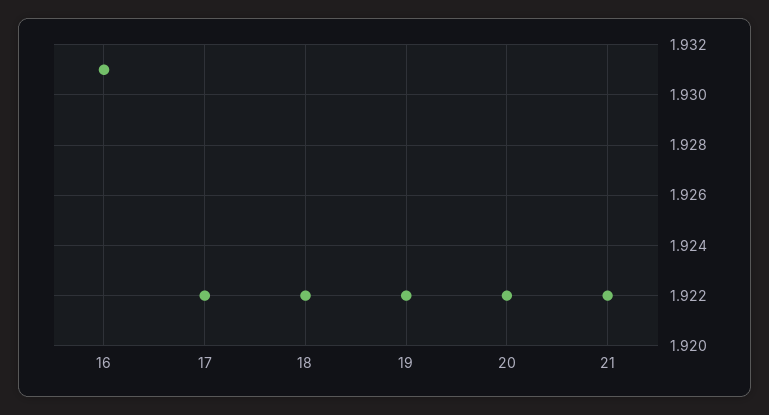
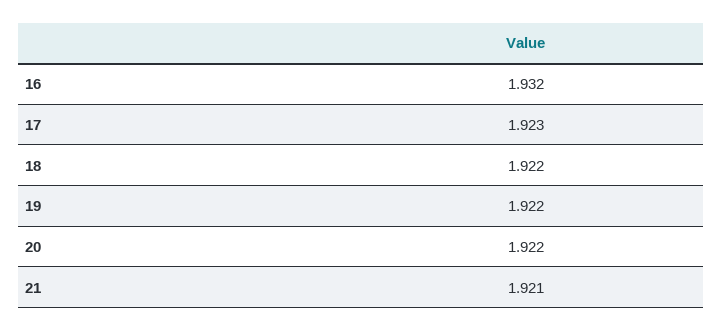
  {
-   "16": 1.931,
+   "16": 1.932,
-   "17": 1.922,
+   "17": 1.923,
    "18": 1.922,
    "19": 1.922,
    "20": 1.922,
-   "21": 1.922
+   "21": 1.921
  }

